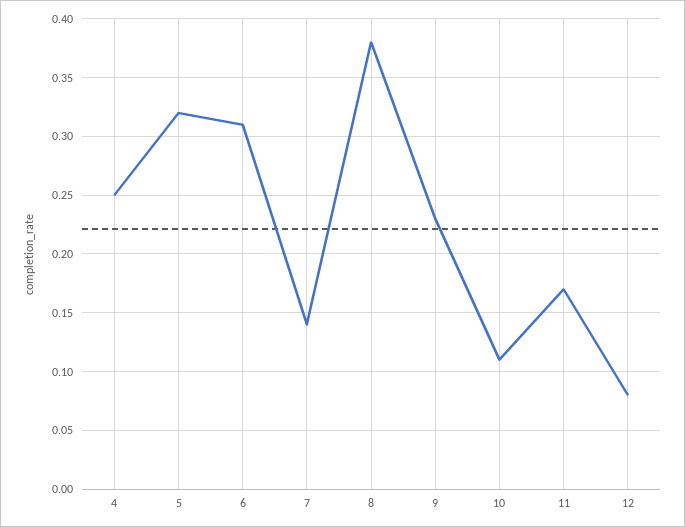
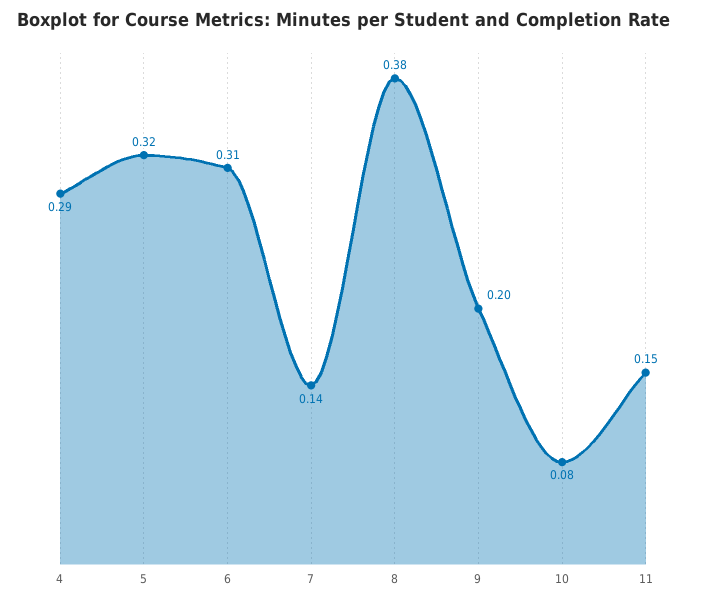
  {
-   "4": 0.25,
+   "4": 0.29,
    "5": 0.32,
    "6": 0.31,
    "7": 0.14,
    "8": 0.38,
-   "9": 0.23,
+   "9": 0.2,
-   "10": 0.11,
+   "10": 0.08,
-   "11": 0.17,
+   "11": 0.15
-   "12": 0.08
  }

